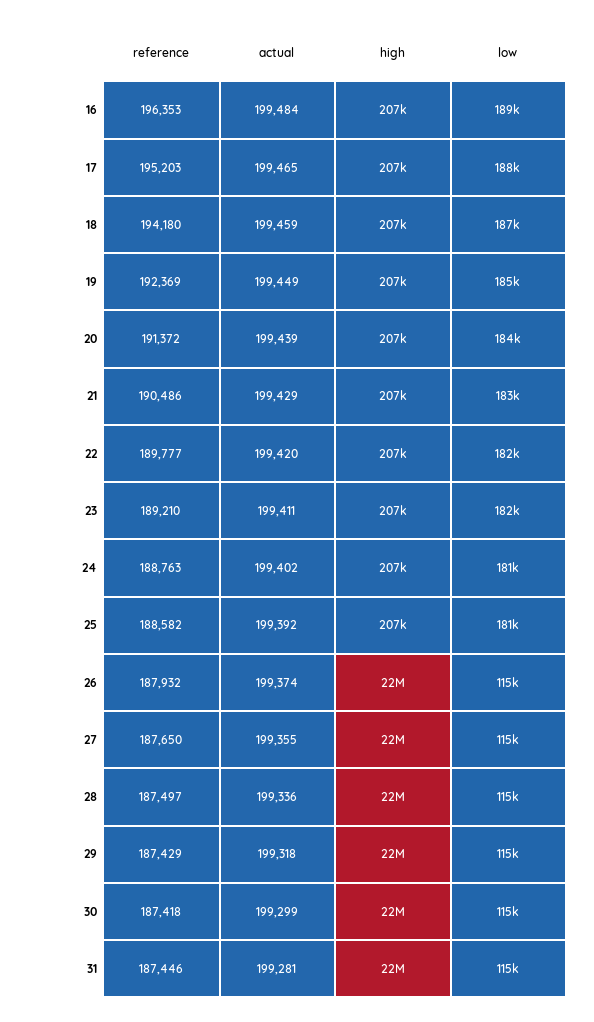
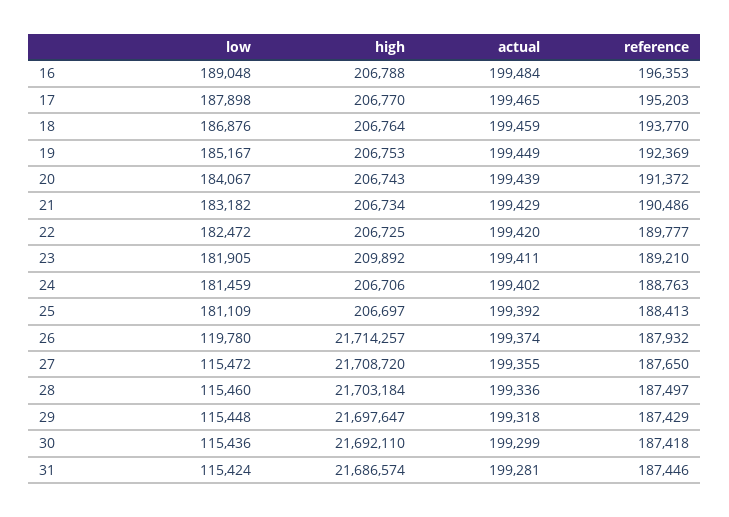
  {
    "reference": {
      "16": 196353,
      "17": 195203,
-     "18": 194180,
+     "18": 193770,
      "19": 192369,
      "20": 191372,
      "21": 190486,
      "22": 189777,
      "23": 189210,
      "24": 188763,
-     "25": 188582,
+     "25": 188413,
      "26": 187932,
      "27": 187650,
      "28": 187497,
      "29": 187429,
      "30": 187418,
      "31": 187446
    },
    "actual": {
      "16": 199484,
      "17": 199465,
      "18": 199459,
      "19": 199449,
      "20": 199439,
      "21": 199429,
      "22": 199420,
      "23": 199411,
      "24": 199402,
      "25": 199392,
      "26": 199374,
      "27": 199355,
      "28": 199336,
      "29": 199318,
      "30": 199299,
      "31": 199281
    },
    "high": {
      "16": 206788,
      "17": 206770,
      "18": 206764,
      "19": 206753,
      "20": 206743,
      "21": 206734,
      "22": 206725,
-     "23": 207000,
+     "23": 209892,
      "24": 206706,
      "25": 206697,
      "26": 21714257,
      "27": 21708720,
      "28": 21703184,
      "29": 21697647,
      "30": 21692110,
      "31": 21686574
    },
    "low": {
      "16": 189048,
      "17": 187898,
      "18": 186876,
      "19": 185167,
      "20": 184067,
      "21": 183182,
      "22": 182472,
      "23": 181905,
      "24": 181459,
      "25": 181109,
-     "26": 115000,
+     "26": 119780,
      "27": 115472,
      "28": 115460,
      "29": 115448,
      "30": 115436,
      "31": 115424
    }
  }

